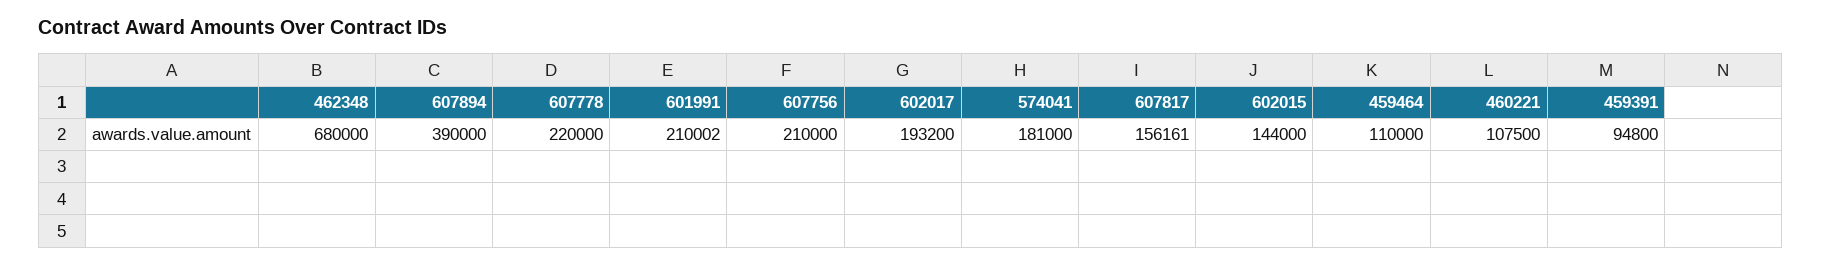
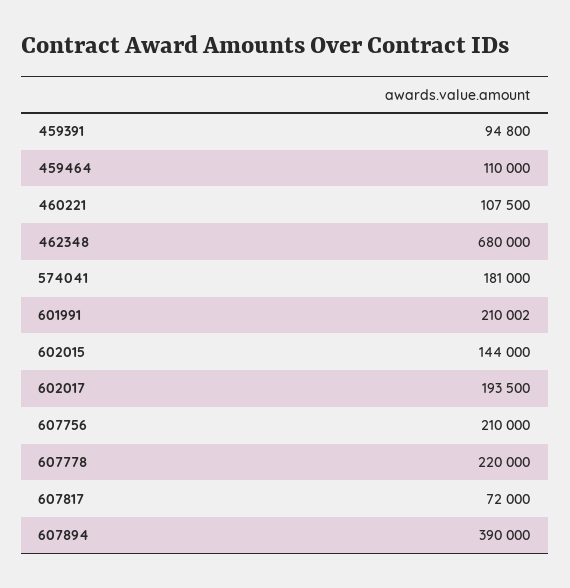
  {
    "462348": 680000,
    "607894": 390000,
    "607778": 220000,
    "601991": 210002,
    "607756": 210000,
-   "602017": 193200,
+   "602017": 193500,
    "574041": 181000,
-   "607817": 156161,
+   "607817": 72000,
    "602015": 144000,
    "459464": 110000,
    "460221": 107500,
    "459391": 94800
  }

